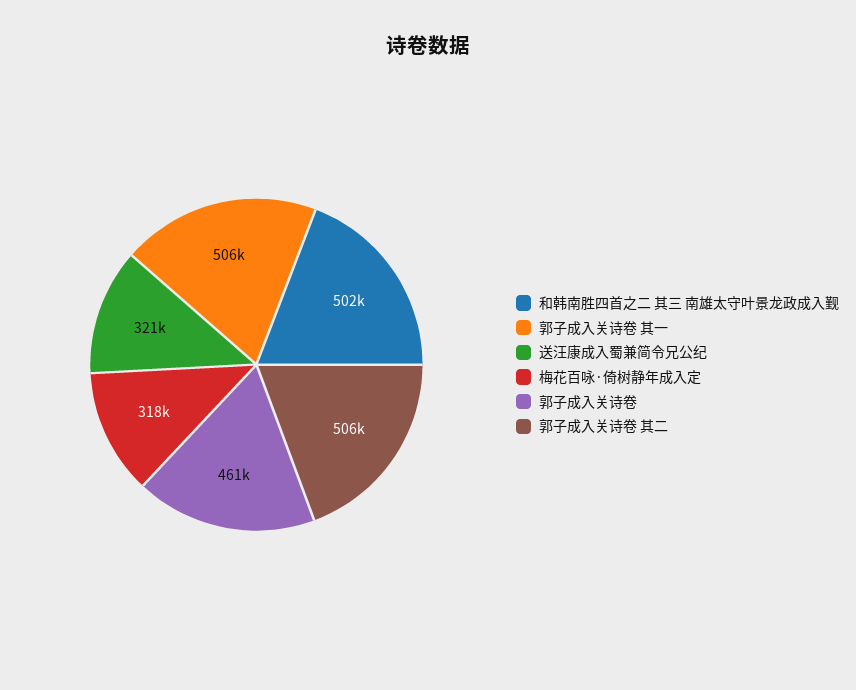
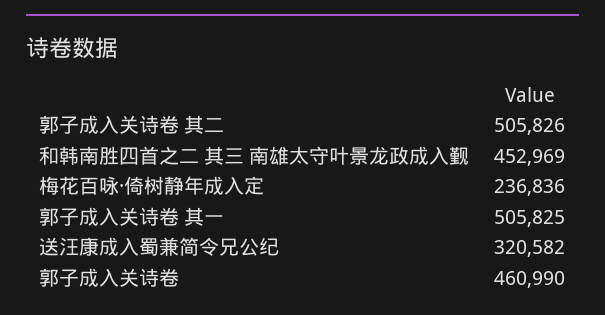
  {
-   "和韩南胜四首之二 其三 南雄太守叶景龙政成入觐": 502000,
+   "和韩南胜四首之二 其三 南雄太守叶景龙政成入觐": 452969,
    "郭子成入关诗卷 其一": 505825,
    "送汪康成入蜀兼简令兄公纪": 320582,
-   "梅花百咏·倚树静年成入定": 318000,
+   "梅花百咏·倚树静年成入定": 236836,
    "郭子成入关诗卷": 460990,
    "郭子成入关诗卷 其二": 505826
  }

